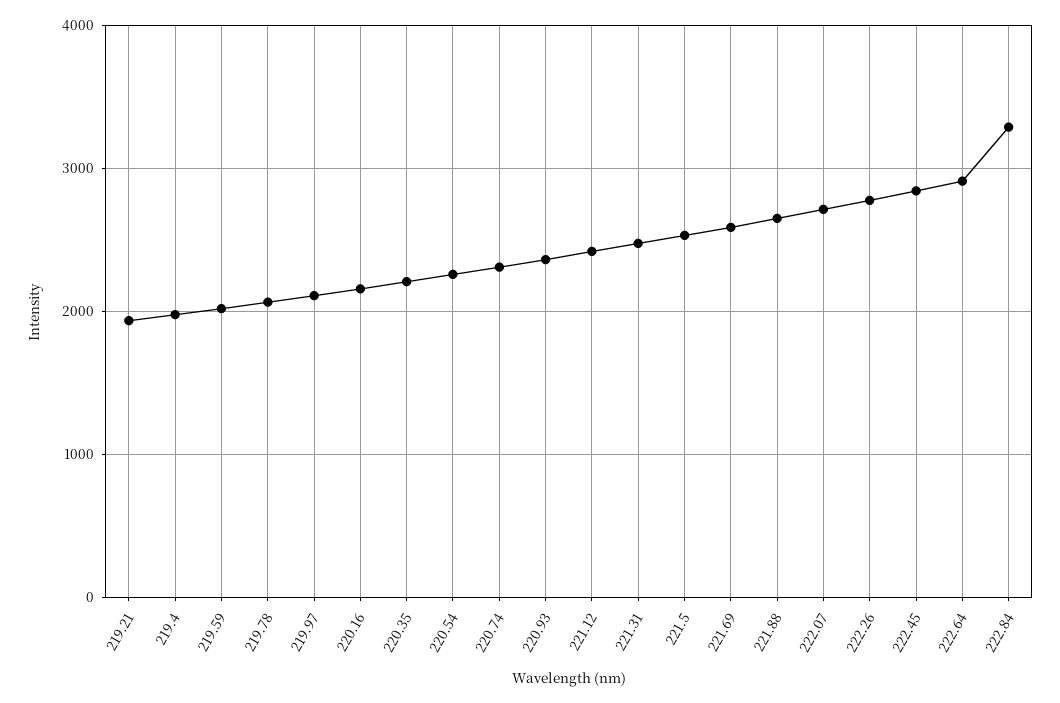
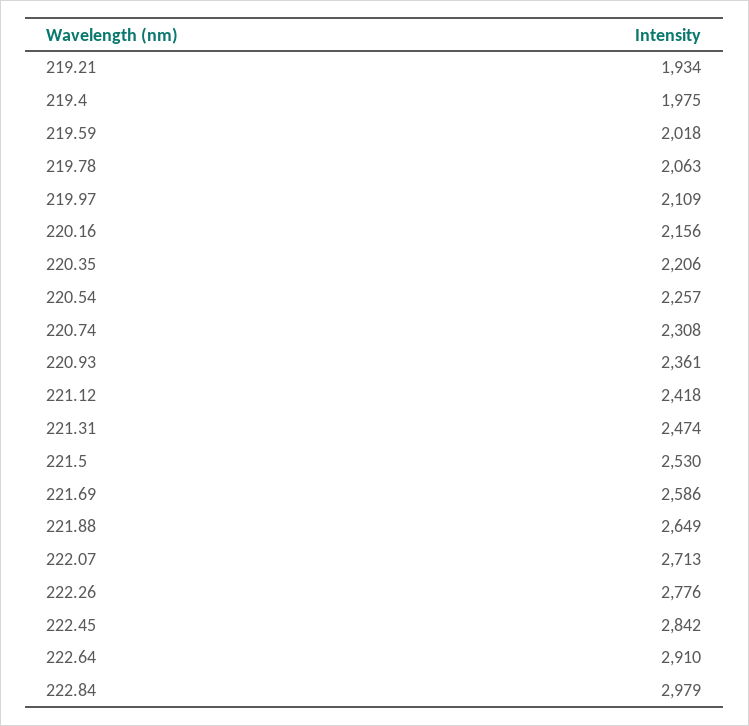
  {
    "219.21": 1934,
    "219.4": 1975,
    "219.59": 2018,
    "219.78": 2063,
    "219.97": 2109,
    "220.16": 2156,
    "220.35": 2206,
    "220.54": 2257,
    "220.74": 2308,
    "220.93": 2361,
    "221.12": 2418,
    "221.31": 2474,
    "221.5": 2530,
    "221.69": 2586,
    "221.88": 2649,
    "222.07": 2713,
    "222.26": 2776,
    "222.45": 2842,
    "222.64": 2910,
-   "222.84": 3300
+   "222.84": 2979
  }

